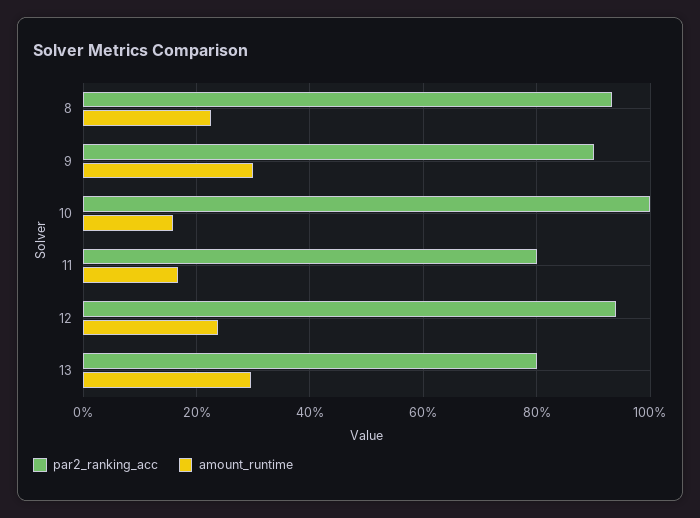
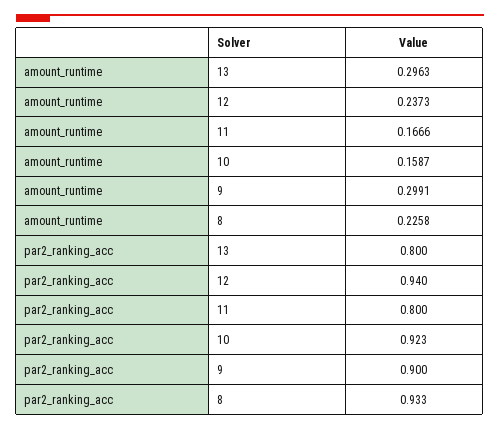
  {
    "par2_ranking_acc": {
      "8": 0.933,
      "9": 0.9,
-     "10": 1,
+     "10": 0.923,
      "11": 0.8,
      "12": 0.94,
      "13": 0.8
    },
    "amount_runtime": {
      "8": 0.2258,
      "9": 0.2991,
      "10": 0.1587,
      "11": 0.1666,
      "12": 0.2373,
      "13": 0.2963
    }
  }

